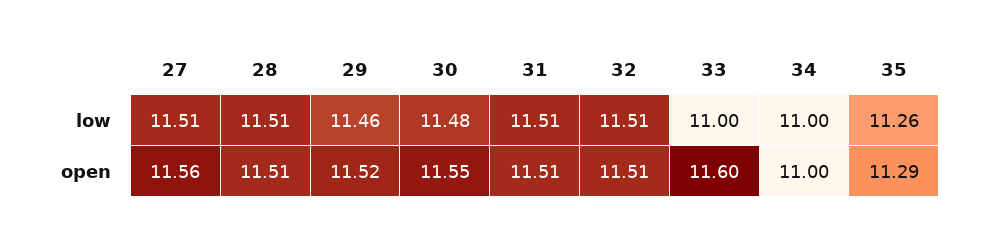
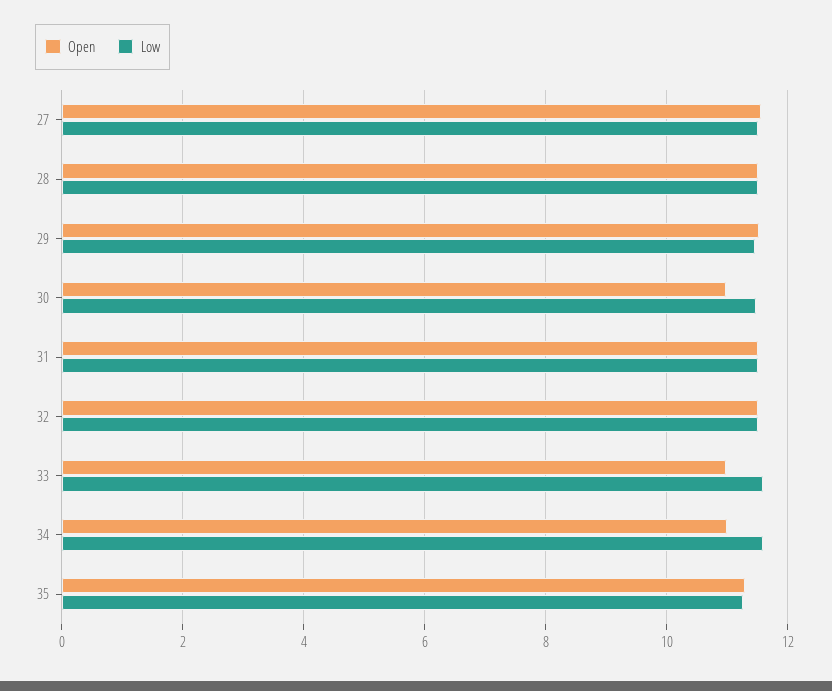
  {
    "low": {
      "27": 11.51,
      "28": 11.51,
      "29": 11.46,
      "30": 11.48,
      "31": 11.51,
      "32": 11.51,
-     "33": 11,
+     "33": 11.6,
-     "34": 11,
+     "34": 11.6,
      "35": 11.26
    },
    "open": {
      "27": 11.56,
      "28": 11.51,
      "29": 11.52,
-     "30": 11.55,
+     "30": 11,
      "31": 11.51,
      "32": 11.51,
-     "33": 11.6,
+     "33": 11,
      "34": 11,
      "35": 11.29
    }
  }

